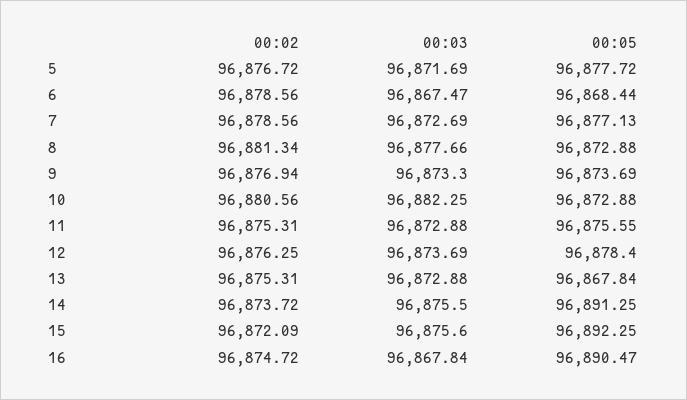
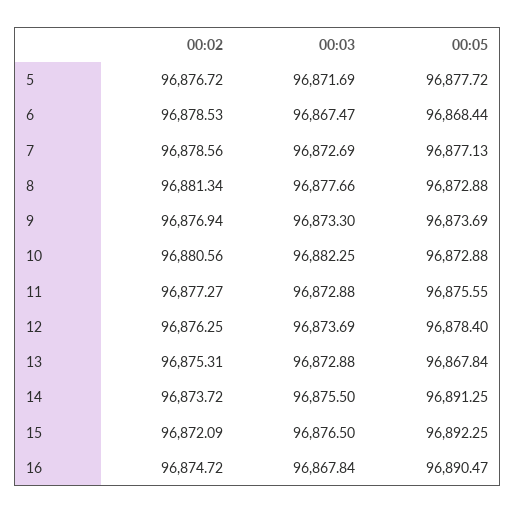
  {
    "00:02": {
      "5": 96876.72,
-     "6": 96878.56,
+     "6": 96878.53,
      "7": 96878.56,
      "8": 96881.34,
      "9": 96876.94,
      "10": 96880.56,
-     "11": 96875.31,
+     "11": 96877.27,
      "12": 96876.25,
      "13": 96875.31,
      "14": 96873.72,
      "15": 96872.09,
      "16": 96874.72
    },
    "00:03": {
      "5": 96871.69,
      "6": 96867.47,
      "7": 96872.69,
      "8": 96877.66,
      "9": 96873.3,
      "10": 96882.25,
      "11": 96872.88,
      "12": 96873.69,
      "13": 96872.88,
      "14": 96875.5,
-     "15": 96875.6,
+     "15": 96876.5,
      "16": 96867.84
    },
    "00:05": {
      "5": 96877.72,
      "6": 96868.44,
      "7": 96877.13,
      "8": 96872.88,
      "9": 96873.69,
      "10": 96872.88,
      "11": 96875.55,
      "12": 96878.4,
      "13": 96867.84,
      "14": 96891.25,
      "15": 96892.25,
      "16": 96890.47
    }
  }

